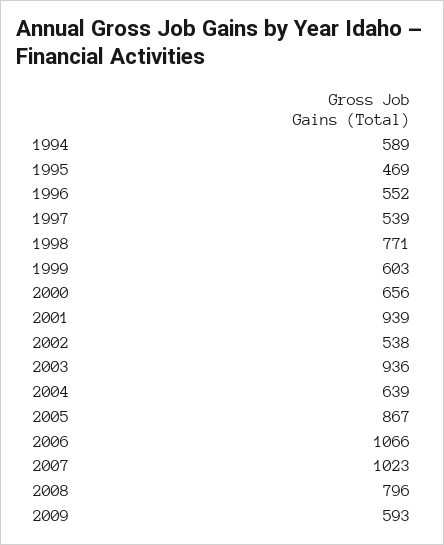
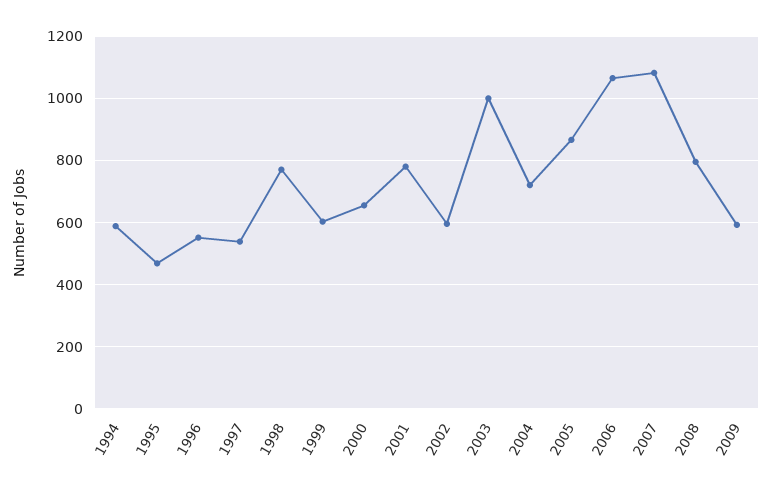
  {
    "1994": 589,
    "1995": 469,
    "1996": 552,
    "1997": 539,
    "1998": 771,
    "1999": 603,
    "2000": 656,
-   "2001": 939,
+   "2001": 780,
-   "2002": 538,
+   "2002": 600,
-   "2003": 936,
+   "2003": 1000,
-   "2004": 639,
+   "2004": 720,
    "2005": 867,
    "2006": 1066,
-   "2007": 1023,
+   "2007": 1080,
    "2008": 796,
    "2009": 593
  }

